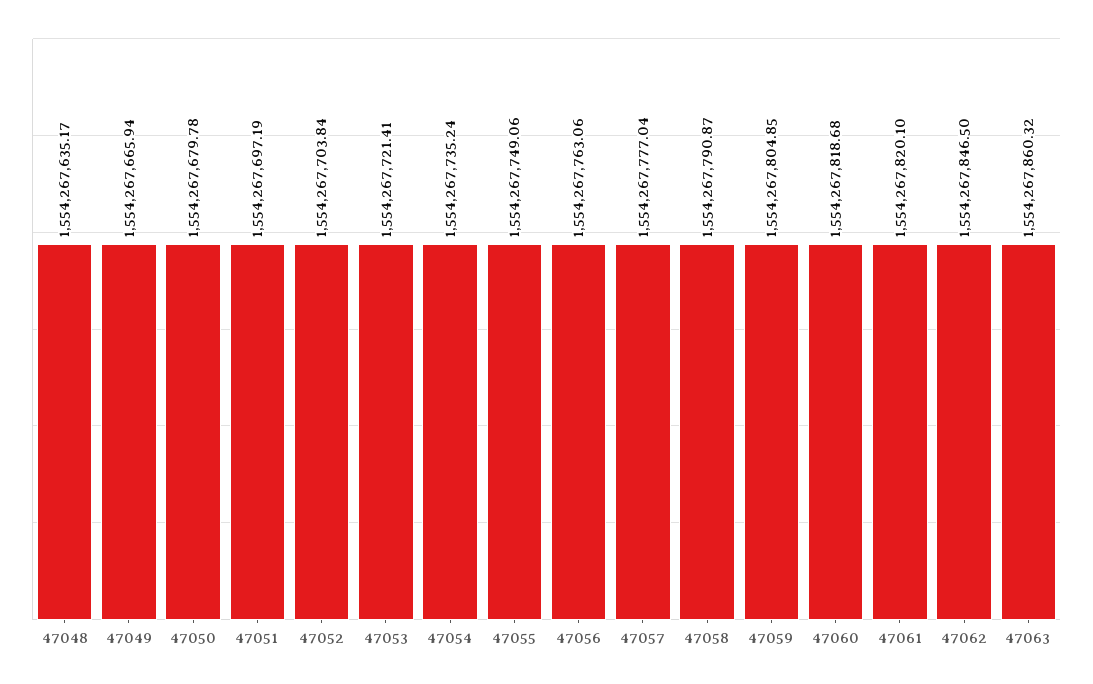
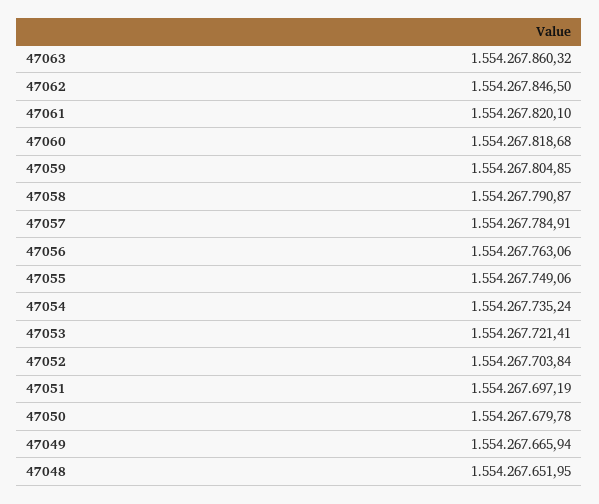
  {
-   "47048": 1554267635.17,
+   "47048": 1554267651.95,
    "47049": 1554267665.94,
    "47050": 1554267679.78,
    "47051": 1554267697.19,
    "47052": 1554267703.84,
    "47053": 1554267721.41,
    "47054": 1554267735.24,
    "47055": 1554267749.06,
    "47056": 1554267763.06,
-   "47057": 1554267777.04,
+   "47057": 1554267784.91,
    "47058": 1554267790.87,
    "47059": 1554267804.85,
    "47060": 1554267818.68,
    "47061": 1554267820.1,
    "47062": 1554267846.5,
    "47063": 1554267860.32
  }

